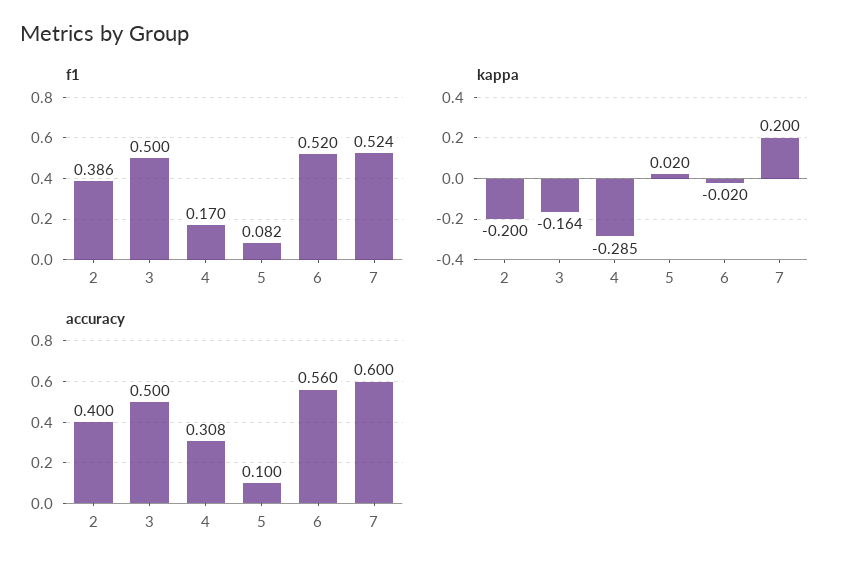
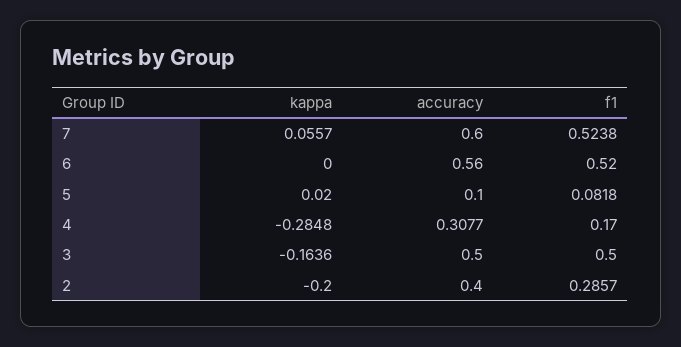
  {
    "f1": {
-     "2": 0.386,
+     "2": 0.2857,
      "3": 0.5,
      "4": 0.17,
      "5": 0.0818,
      "6": 0.52,
      "7": 0.5238
    },
    "kappa": {
      "2": -0.2,
      "3": -0.1636,
      "4": -0.2848,
      "5": 0.02,
-     "6": -0.02,
+     "6": 0,
-     "7": 0.2
+     "7": 0.0557
    },
    "accuracy": {
      "2": 0.4,
      "3": 0.5,
      "4": 0.3077,
      "5": 0.1,
      "6": 0.56,
      "7": 0.6
    }
  }

